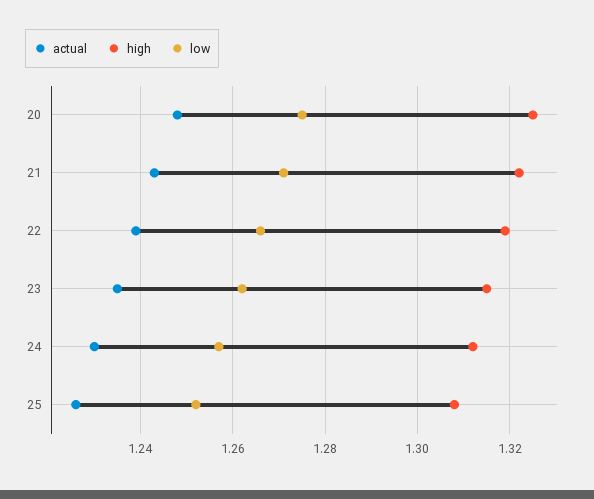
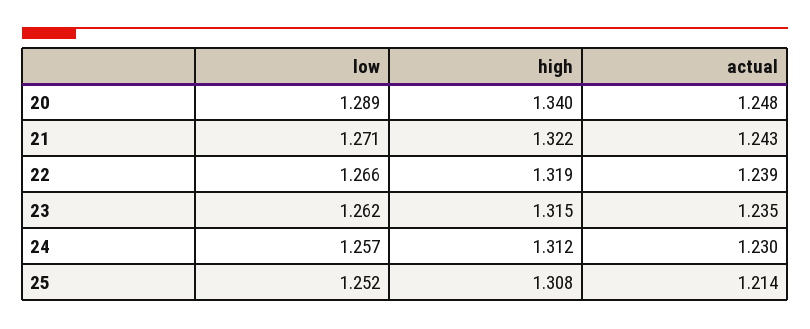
  {
    "actual": {
      "20": 1.248,
      "21": 1.243,
      "22": 1.239,
      "23": 1.235,
      "24": 1.23,
-     "25": 1.225
+     "25": 1.214
    },
    "high": {
-     "20": 1.325,
+     "20": 1.34,
      "21": 1.322,
      "22": 1.319,
      "23": 1.315,
      "24": 1.312,
      "25": 1.308
    },
    "low": {
-     "20": 1.275,
+     "20": 1.289,
      "21": 1.271,
      "22": 1.266,
      "23": 1.262,
      "24": 1.257,
      "25": 1.252
    }
  }

